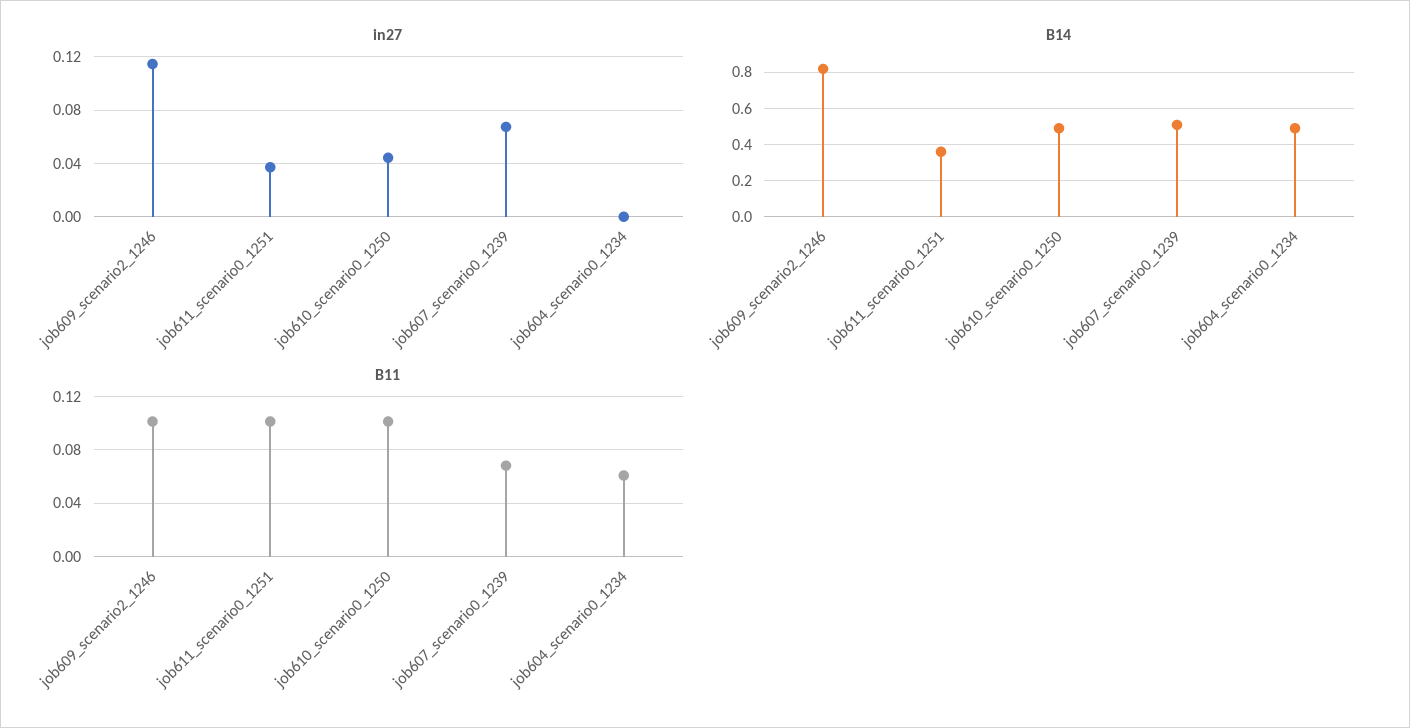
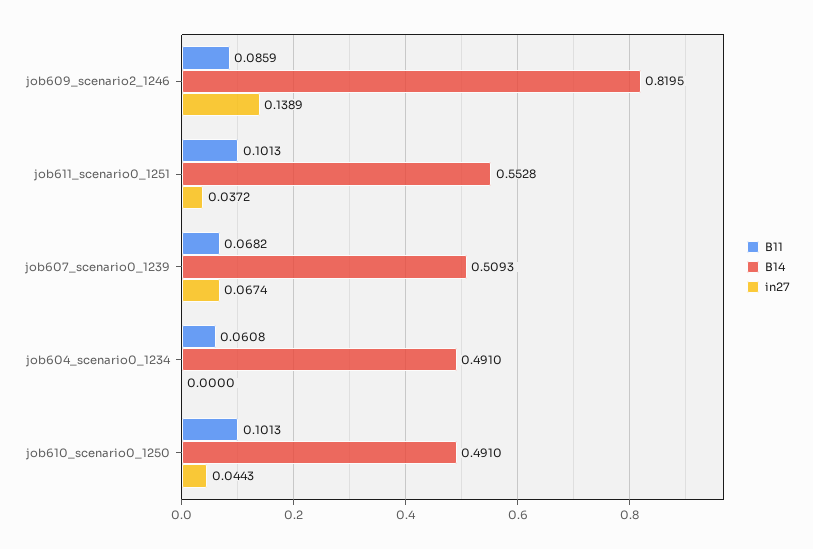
  {
    "in27": {
-     "job609_scenario2_1246": 0.115,
+     "job609_scenario2_1246": 0.1389,
      "job611_scenario0_1251": 0.0372,
      "job610_scenario0_1250": 0.0443,
      "job607_scenario0_1239": 0.0674,
      "job604_scenario0_1234": 0
    },
    "B14": {
      "job609_scenario2_1246": 0.8195,
-     "job611_scenario0_1251": 0.35,
+     "job611_scenario0_1251": 0.5528,
      "job610_scenario0_1250": 0.491,
      "job607_scenario0_1239": 0.5093,
      "job604_scenario0_1234": 0.491
    },
    "B11": {
-     "job609_scenario2_1246": 0.1,
+     "job609_scenario2_1246": 0.0859,
      "job611_scenario0_1251": 0.1013,
      "job610_scenario0_1250": 0.1013,
      "job607_scenario0_1239": 0.0682,
      "job604_scenario0_1234": 0.0608
    }
  }

